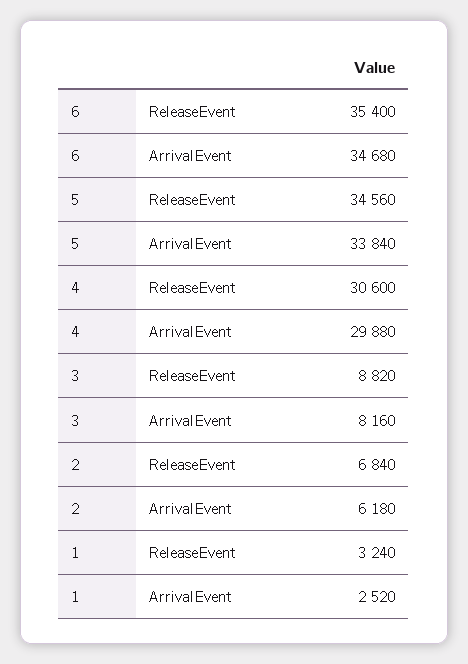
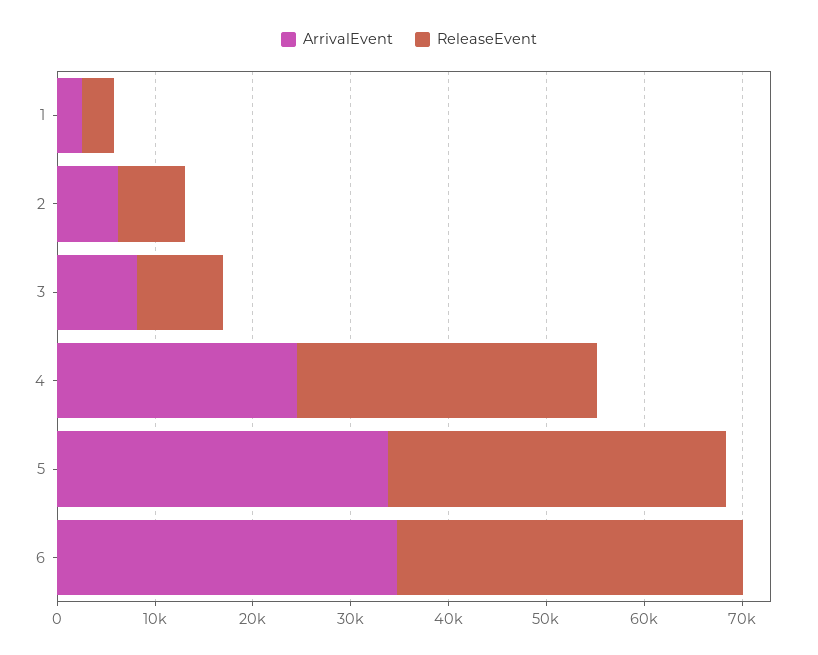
  {
    "ReleaseEvent": {
      "6": 35400,
      "5": 34560,
      "4": 30600,
      "3": 8820,
      "2": 6840,
      "1": 3240
    },
    "ArrivalEvent": {
      "6": 34680,
      "5": 33840,
-     "4": 29880,
+     "4": 24000,
      "3": 8160,
      "2": 6180,
      "1": 2520
    }
  }

